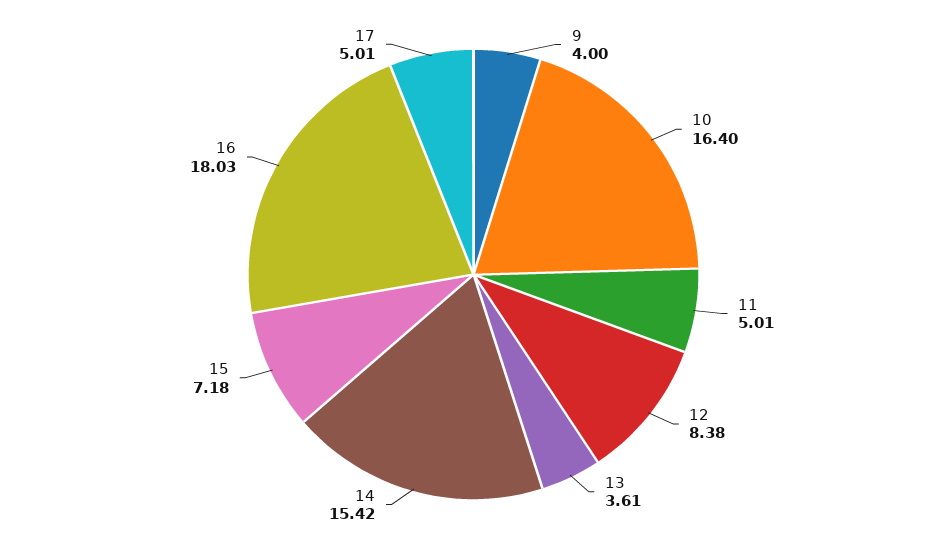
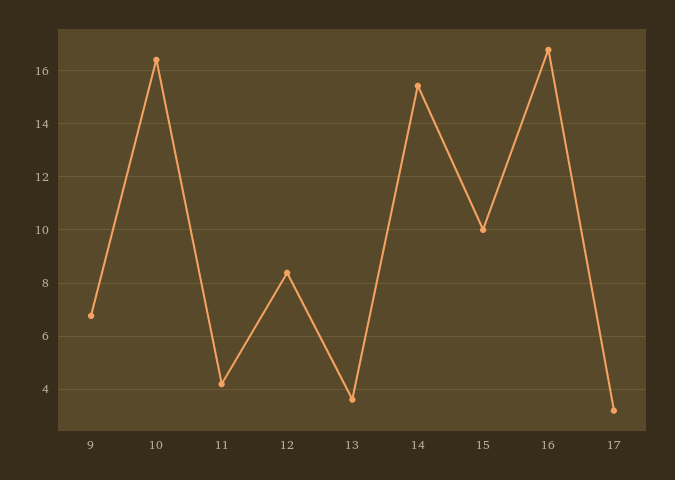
  {
-   "9": 4,
+   "9": 6.75,
    "10": 16.4,
-   "11": 5.01,
+   "11": 4.25,
    "12": 8.38,
    "13": 3.61,
    "14": 15.42,
-   "15": 7.18,
+   "15": 10,
-   "16": 18.03,
+   "16": 16.75,
-   "17": 5.01
+   "17": 3.25
  }

